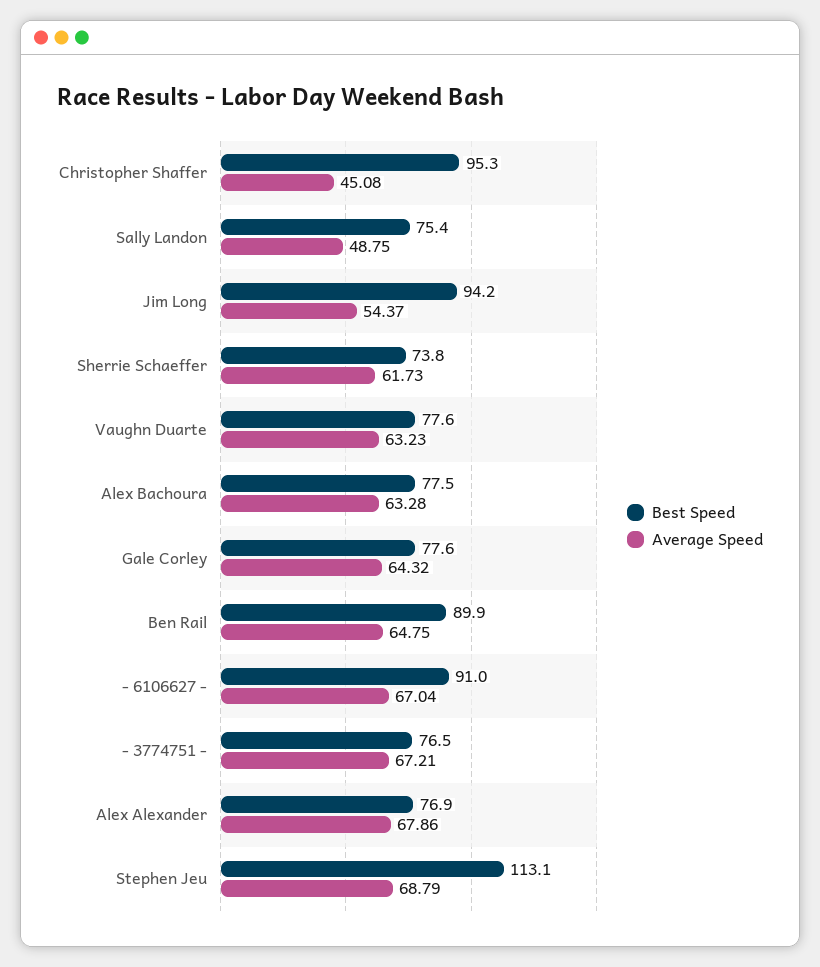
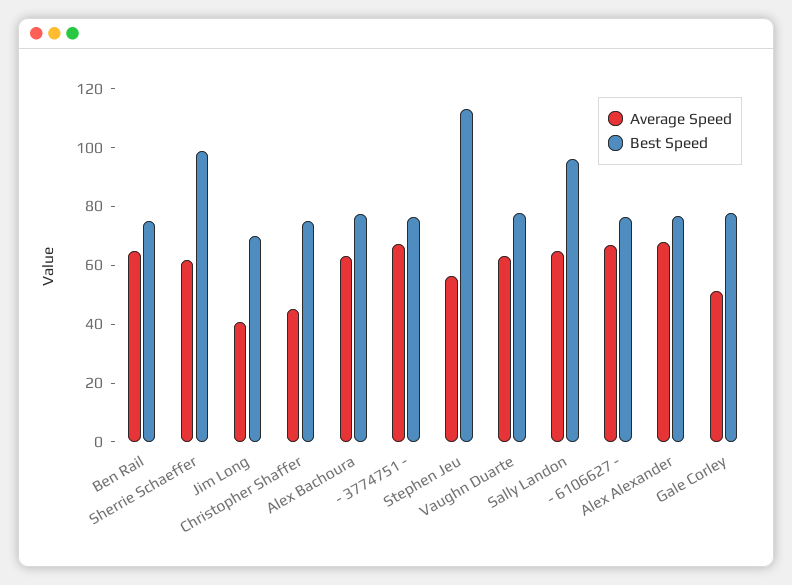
  {
    "Best Speed": {
-     "Christopher Shaffer": 95.3,
+     "Christopher Shaffer": 75,
-     "Sally Landon": 75.4,
+     "Sally Landon": 95,
-     "Jim Long": 94.2,
+     "Jim Long": 70,
-     "Sherrie Schaeffer": 73.8,
+     "Sherrie Schaeffer": 100,
      "Vaughn Duarte": 77.6,
      "Alex Bachoura": 77.5,
      "Gale Corley": 77.6,
-     "Ben Rail": 89.9,
+     "Ben Rail": 75,
-     "- 6106627 -": 91,
+     "- 6106627 -": 75,
      "- 3774751 -": 76.5,
      "Alex Alexander": 76.9,
      "Stephen Jeu": 113.1
    },
    "Average Speed": {
      "Christopher Shaffer": 45.08,
-     "Sally Landon": 48.75,
+     "Sally Landon": 65,
-     "Jim Long": 54.37,
+     "Jim Long": 40,
      "Sherrie Schaeffer": 61.73,
      "Vaughn Duarte": 63.23,
      "Alex Bachoura": 63.28,
-     "Gale Corley": 64.32,
+     "Gale Corley": 50,
      "Ben Rail": 64.75,
      "- 6106627 -": 67.04,
      "- 3774751 -": 67.21,
      "Alex Alexander": 67.86,
-     "Stephen Jeu": 68.79
+     "Stephen Jeu": 55
    }
  }

